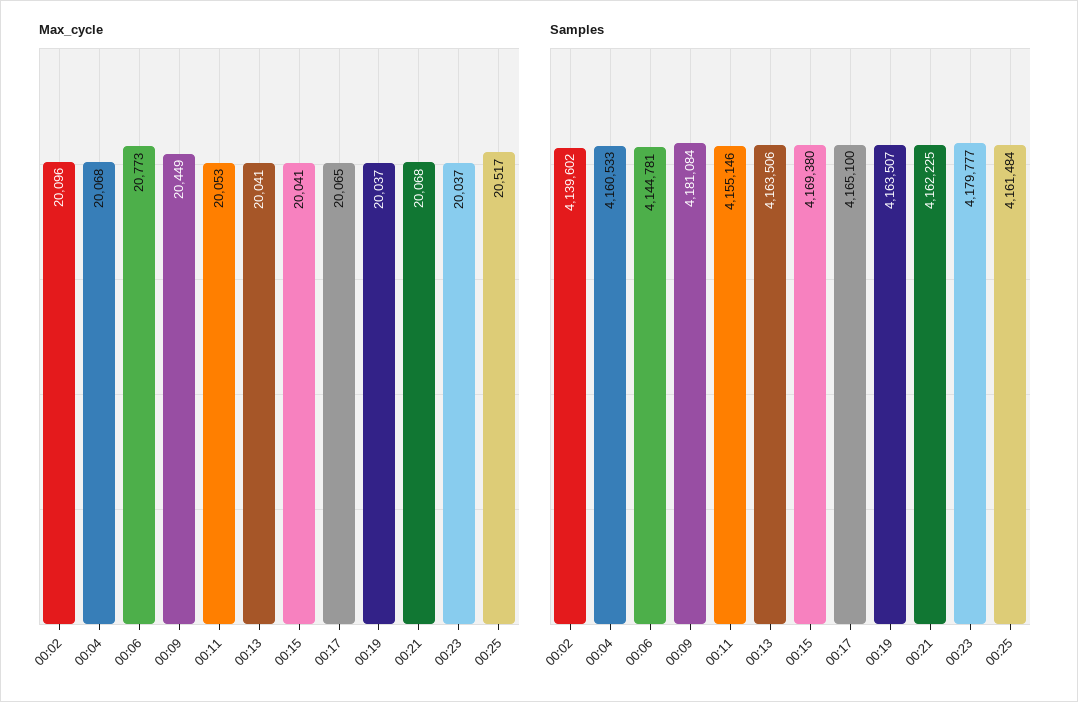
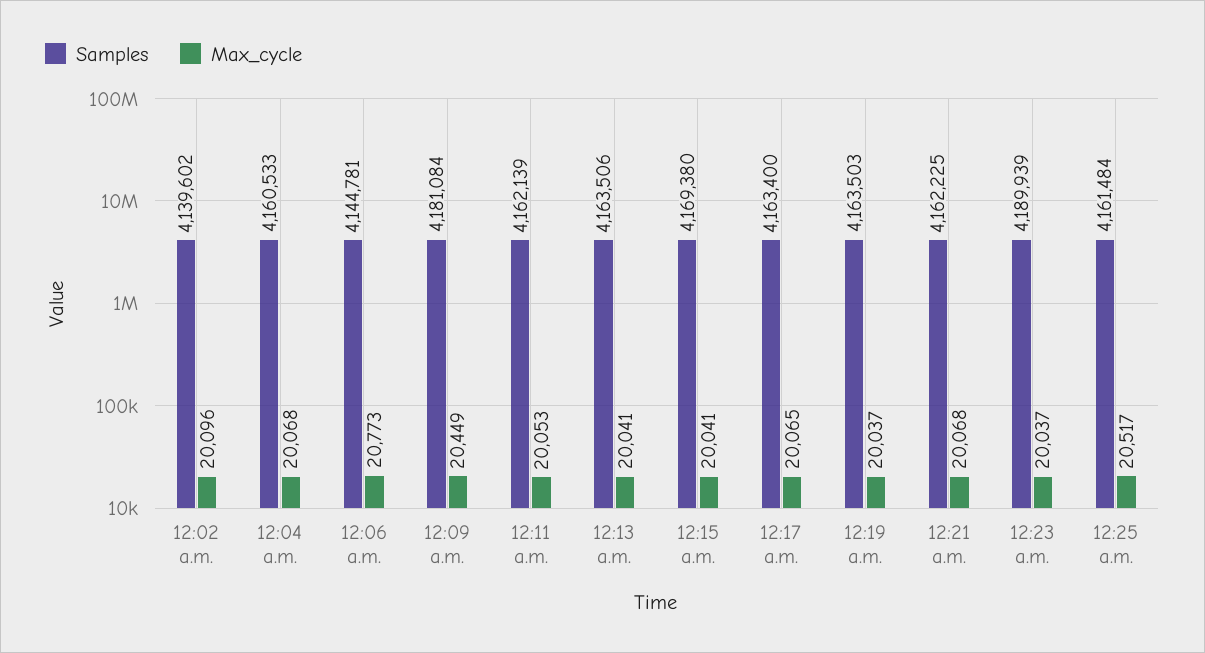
  {
    "Max_cycle": {
      "00:02": 20096,
      "00:04": 20068,
      "00:06": 20773,
      "00:09": 20449,
      "00:11": 20053,
      "00:13": 20041,
      "00:15": 20041,
      "00:17": 20065,
      "00:19": 20037,
      "00:21": 20068,
      "00:23": 20037,
      "00:25": 20517
    },
    "Samples": {
      "00:02": 4139602,
      "00:04": 4160533,
      "00:06": 4144781,
      "00:09": 4181084,
-     "00:11": 4155146,
+     "00:11": 4162139,
      "00:13": 4163506,
      "00:15": 4169380,
-     "00:17": 4165100,
+     "00:17": 4163400,
-     "00:19": 4163507,
+     "00:19": 4163503,
      "00:21": 4162225,
-     "00:23": 4179777,
+     "00:23": 4189939,
      "00:25": 4161484
    }
  }

